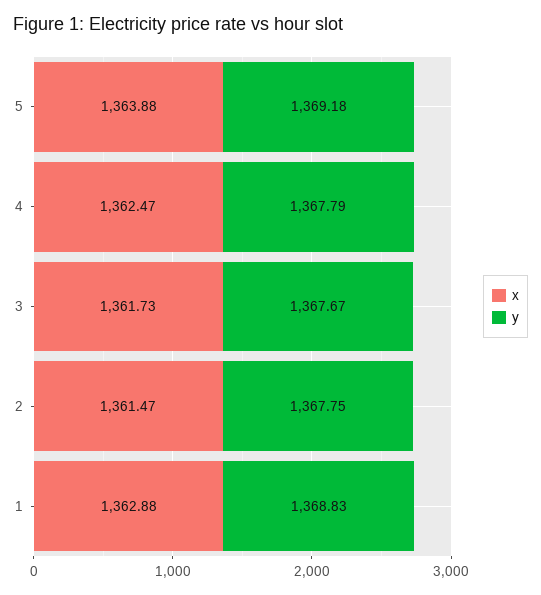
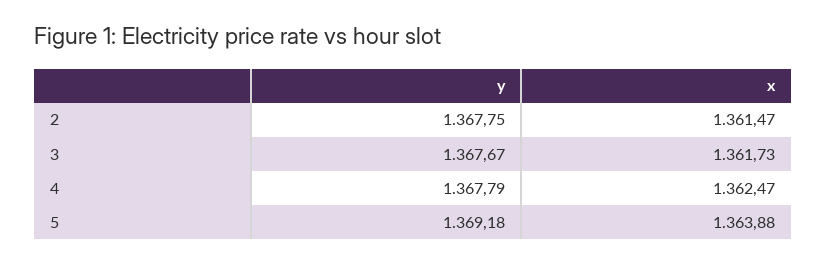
  {
    "x": {
      "5": 1363.88,
      "4": 1362.47,
      "3": 1361.73,
-     "2": 1361.47,
+     "2": 1361.47
-     "1": 1362.88
    },
    "y": {
      "5": 1369.18,
      "4": 1367.79,
      "3": 1367.67,
-     "2": 1367.75,
+     "2": 1367.75
-     "1": 1368.83
    }
  }

